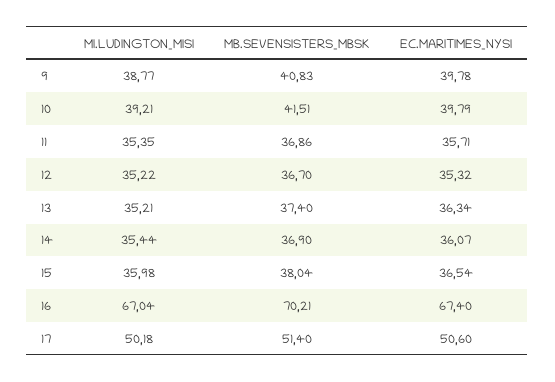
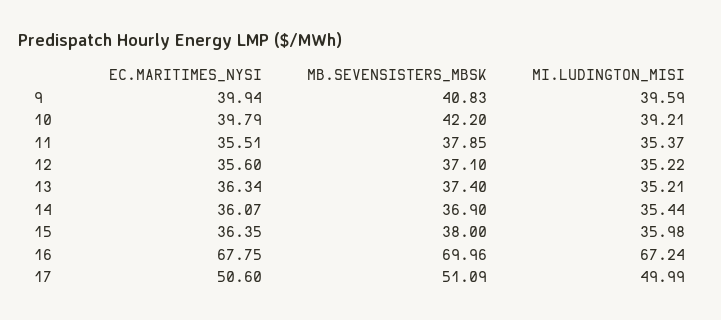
  {
    "MI.LUDINGTON_MISI": {
-     "9": 38.77,
+     "9": 39.59,
      "10": 39.21,
-     "11": 35.35,
+     "11": 35.37,
      "12": 35.22,
      "13": 35.21,
      "14": 35.44,
      "15": 35.98,
-     "16": 67.04,
+     "16": 67.24,
-     "17": 50.18
+     "17": 49.99
    },
    "MB.SEVENSISTERS_MBSK": {
      "9": 40.83,
-     "10": 41.51,
+     "10": 42.2,
-     "11": 36.86,
+     "11": 37.85,
-     "12": 36.7,
+     "12": 37.1,
      "13": 37.4,
      "14": 36.9,
-     "15": 38.04,
+     "15": 38,
-     "16": 70.21,
+     "16": 69.96,
-     "17": 51.4
+     "17": 51.09
    },
    "EC.MARITIMES_NYSI": {
-     "9": 39.78,
+     "9": 39.94,
      "10": 39.79,
-     "11": 35.71,
+     "11": 35.51,
-     "12": 35.32,
+     "12": 35.6,
      "13": 36.34,
      "14": 36.07,
-     "15": 36.54,
+     "15": 36.35,
-     "16": 67.4,
+     "16": 67.75,
      "17": 50.6
    }
  }

